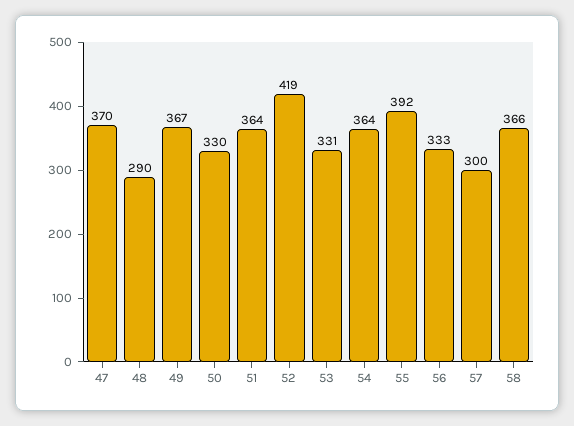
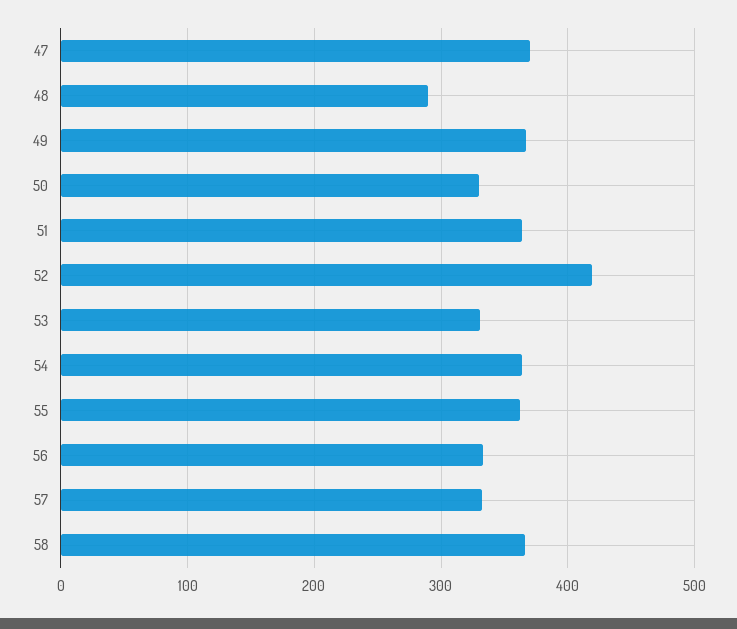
  {
    "47": 370,
    "48": 290,
    "49": 367,
    "50": 330,
    "51": 364,
    "52": 419,
    "53": 331,
    "54": 364,
-   "55": 392,
+   "55": 360,
    "56": 333,
-   "57": 300,
+   "57": 330,
    "58": 366
  }

